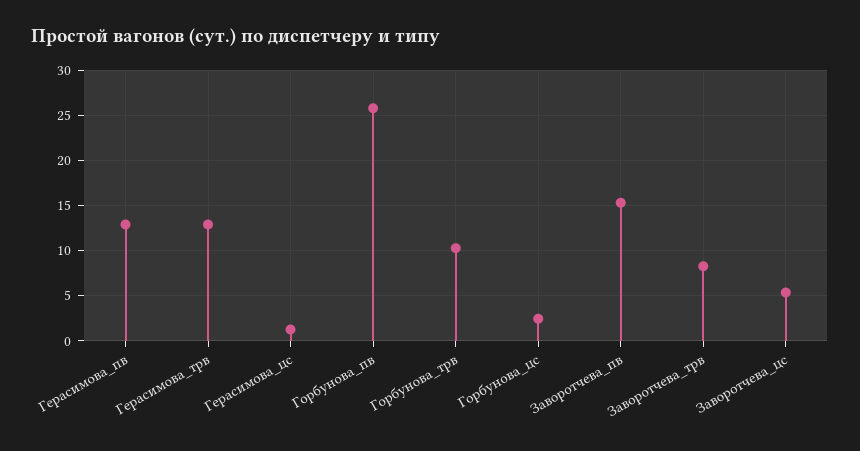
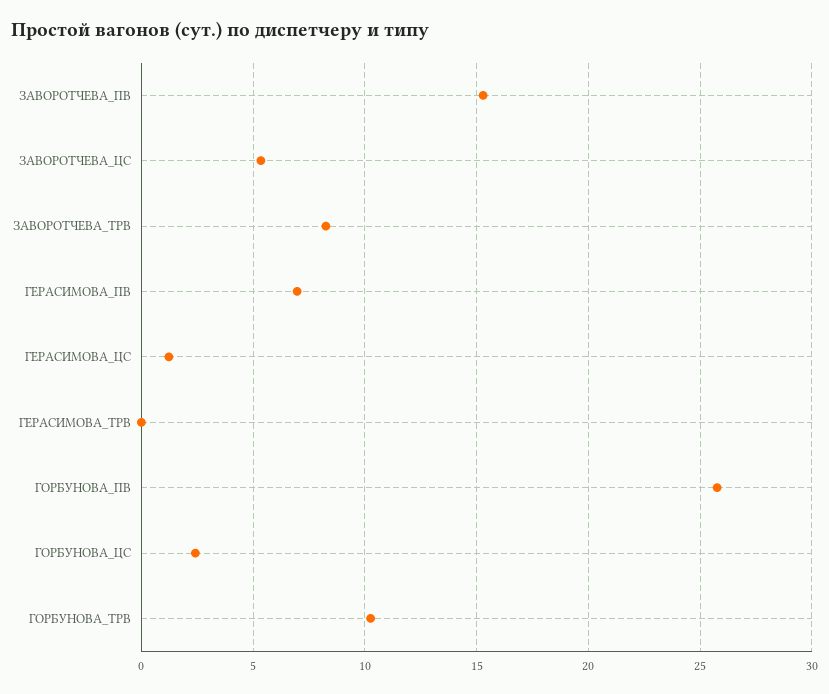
  {
-   "Герасимова_пв": 13,
+   "Герасимова_пв": 7,
-   "Герасимова_трв": 13,
+   "Герасимова_трв": 0,
    "Герасимова_цс": 1,
    "Горбунова_пв": 26,
    "Горбунова_трв": 10.5,
    "Горбунова_цс": 2.5,
    "Заворотчева_пв": 15.5,
    "Заворотчева_трв": 8.5,
    "Заворотчева_цс": 5.5
  }

